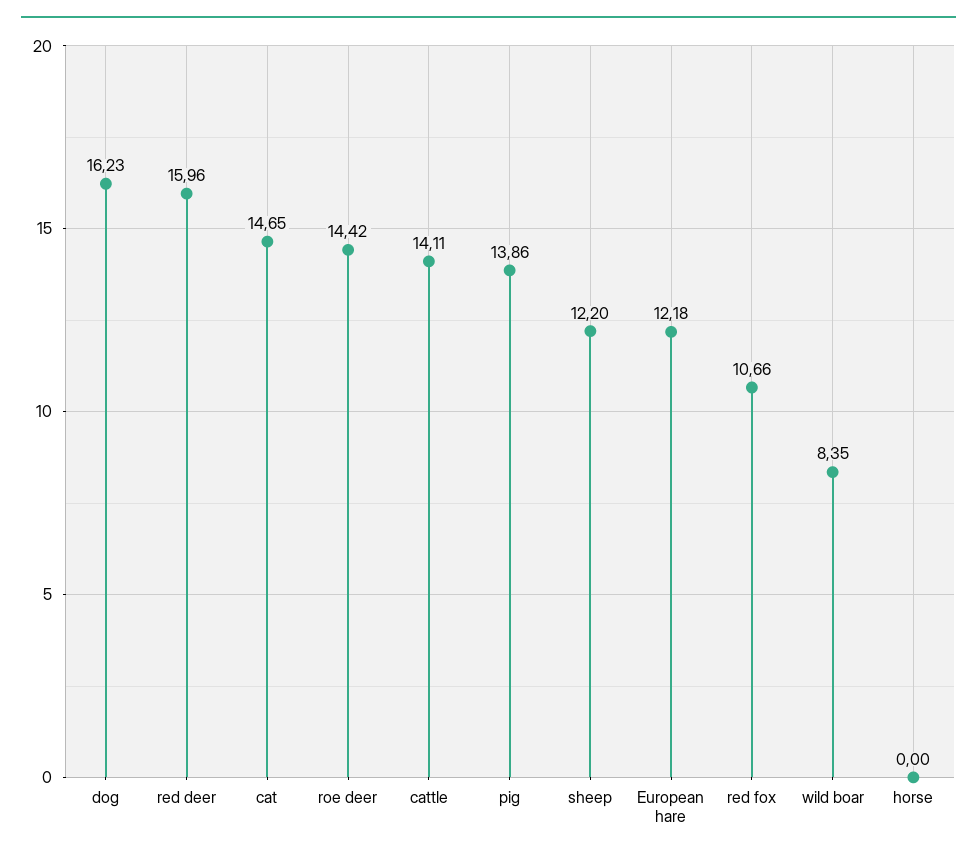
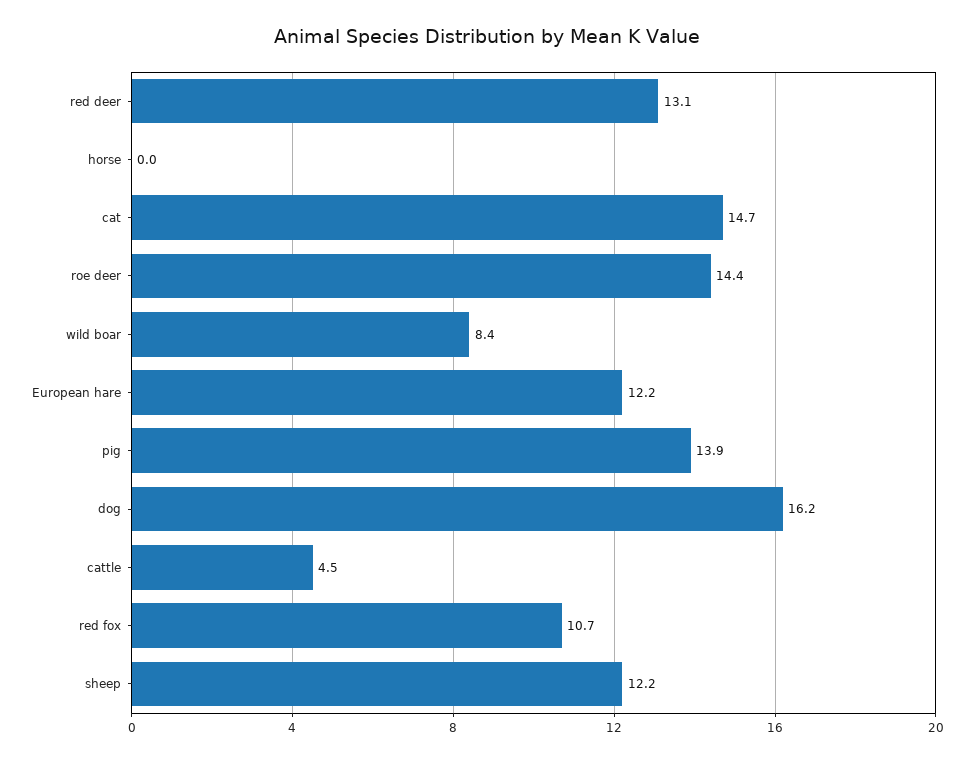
  {
    "dog": 16.23,
-   "red deer": 15.96,
+   "red deer": 13.1,
    "cat": 14.65,
    "roe deer": 14.42,
-   "cattle": 14.11,
+   "cattle": 4.5,
    "pig": 13.86,
    "sheep": 12.2,
    "European hare": 12.18,
    "red fox": 10.66,
    "wild boar": 8.35,
    "horse": 0
  }

